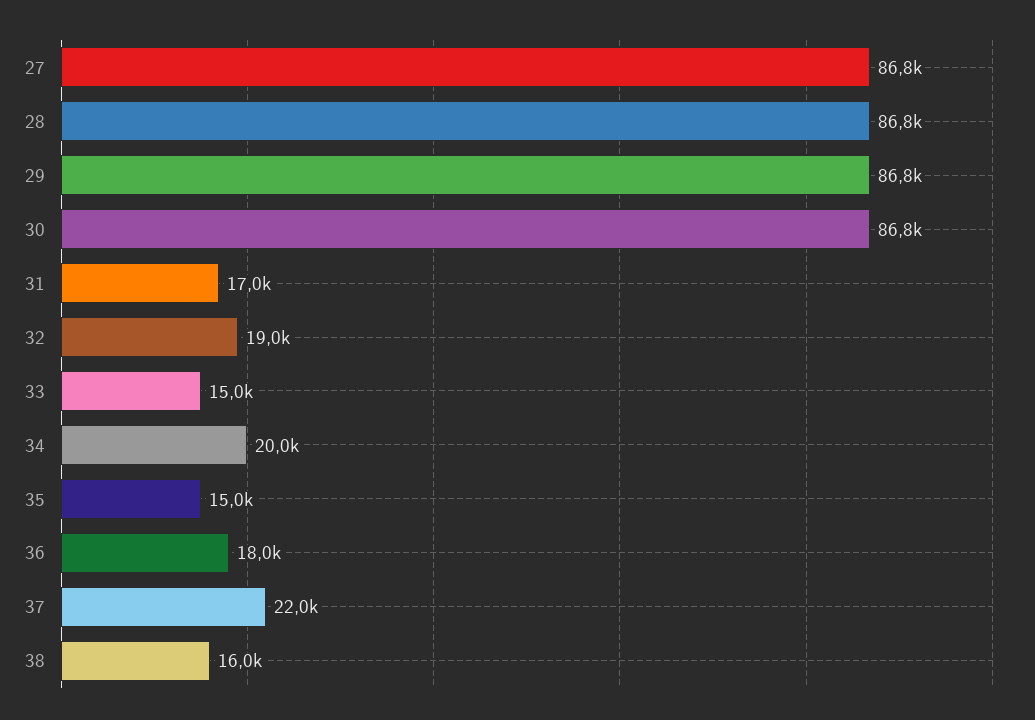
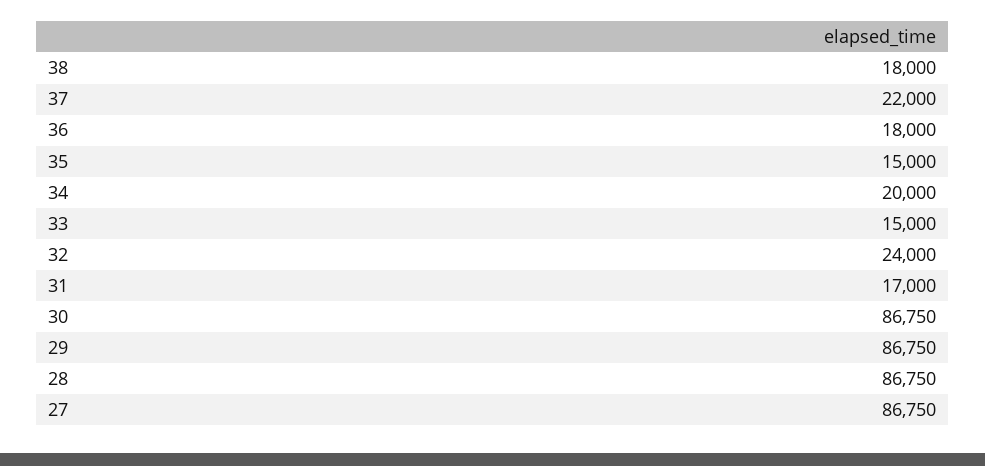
  {
    "27": 86750,
    "28": 86750,
    "29": 86750,
    "30": 86750,
    "31": 17000,
-   "32": 19000,
+   "32": 24000,
    "33": 15000,
    "34": 20000,
    "35": 15000,
    "36": 18000,
    "37": 22000,
-   "38": 16000
+   "38": 18000
  }

